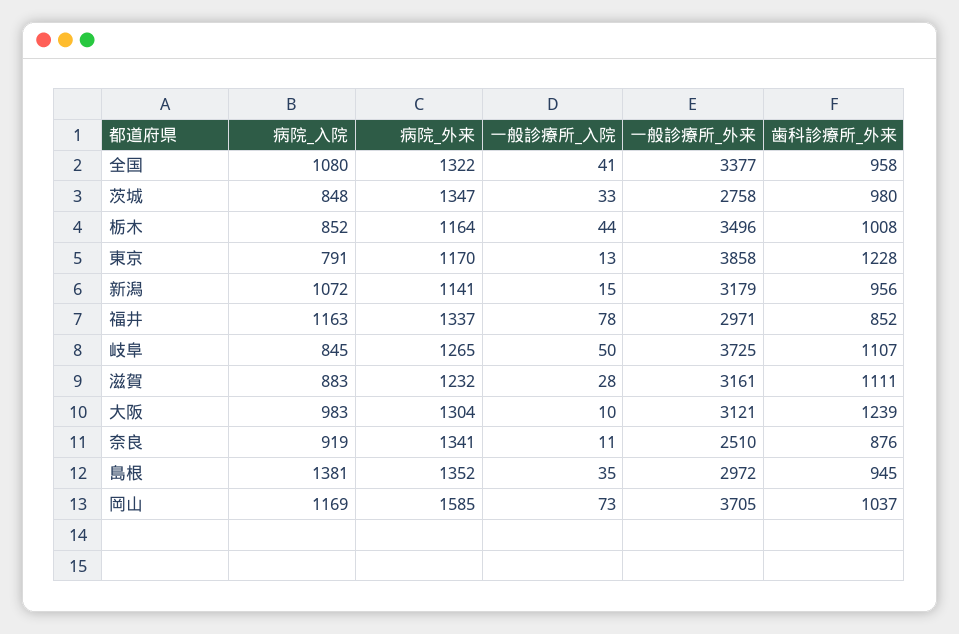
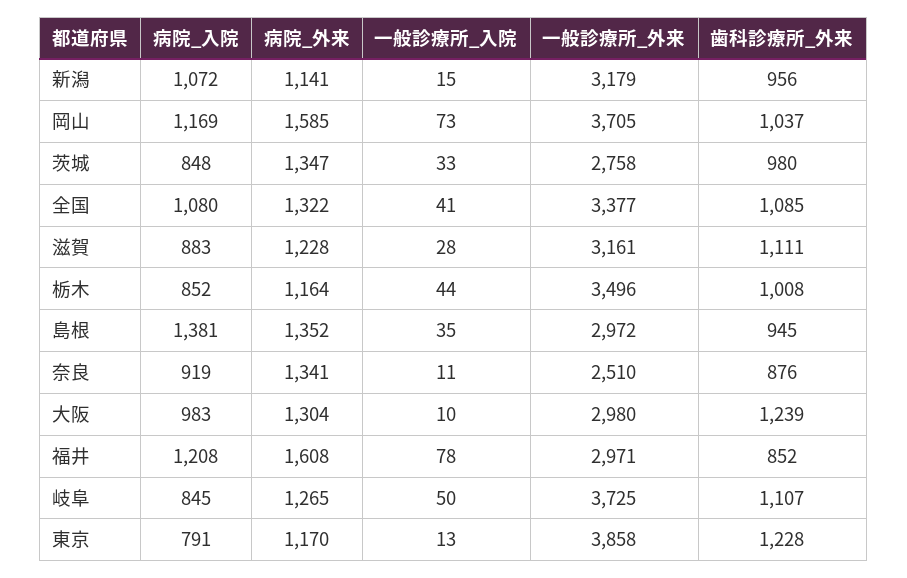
  {
    "病院_入院": {
      "全国": 1080,
      "茨城": 848,
      "栃木": 852,
      "東京": 791,
      "新潟": 1072,
-     "福井": 1163,
+     "福井": 1208,
      "岐阜": 845,
      "滋賀": 883,
      "大阪": 983,
      "奈良": 919,
      "島根": 1381,
      "岡山": 1169
    },
    "病院_外来": {
      "全国": 1322,
      "茨城": 1347,
      "栃木": 1164,
      "東京": 1170,
      "新潟": 1141,
-     "福井": 1337,
+     "福井": 1608,
      "岐阜": 1265,
-     "滋賀": 1232,
+     "滋賀": 1228,
      "大阪": 1304,
      "奈良": 1341,
      "島根": 1352,
      "岡山": 1585
    },
    "一般診療所_入院": {
      "全国": 41,
      "茨城": 33,
      "栃木": 44,
      "東京": 13,
      "新潟": 15,
      "福井": 78,
      "岐阜": 50,
      "滋賀": 28,
      "大阪": 10,
      "奈良": 11,
      "島根": 35,
      "岡山": 73
    },
    "一般診療所_外来": {
      "全国": 3377,
      "茨城": 2758,
      "栃木": 3496,
      "東京": 3858,
      "新潟": 3179,
      "福井": 2971,
      "岐阜": 3725,
      "滋賀": 3161,
-     "大阪": 3121,
+     "大阪": 2980,
      "奈良": 2510,
      "島根": 2972,
      "岡山": 3705
    },
    "歯科診療所_外来": {
-     "全国": 958,
+     "全国": 1085,
      "茨城": 980,
      "栃木": 1008,
      "東京": 1228,
      "新潟": 956,
      "福井": 852,
      "岐阜": 1107,
      "滋賀": 1111,
      "大阪": 1239,
      "奈良": 876,
      "島根": 945,
      "岡山": 1037
    }
  }

